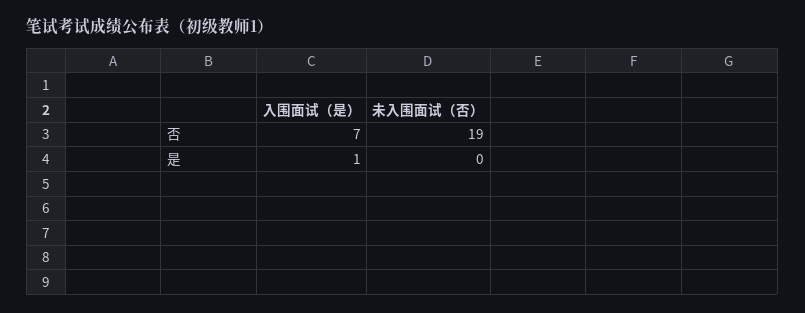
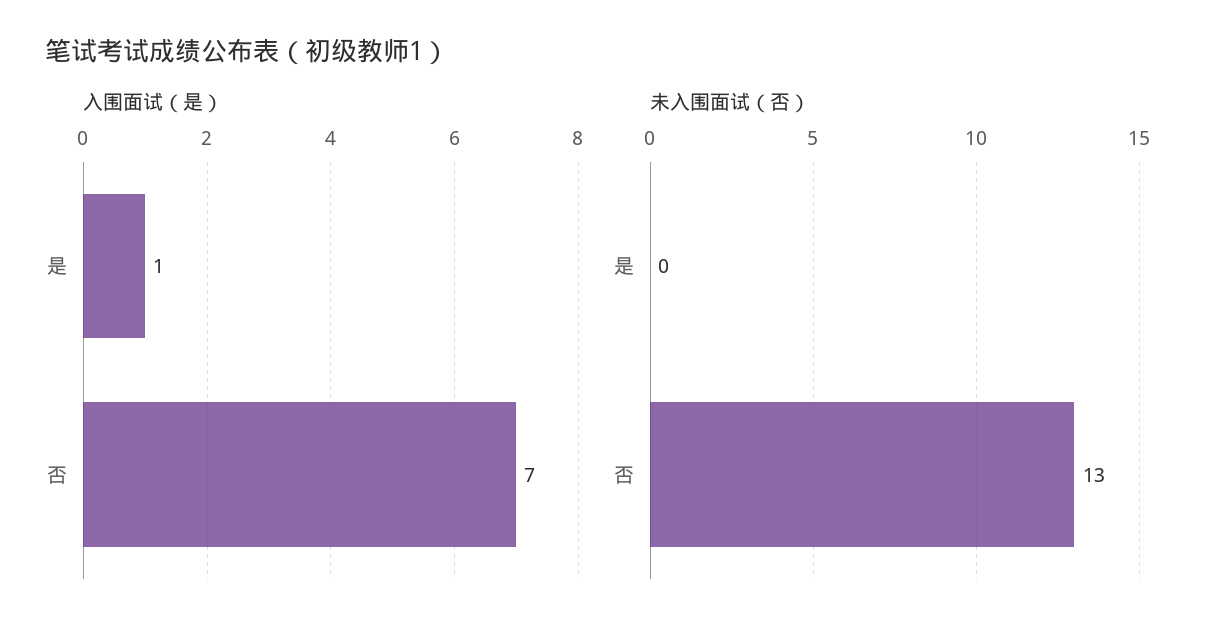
  {
    "入围面试（是）": {
      "否": 7,
      "是": 1
    },
    "未入围面试（否）": {
-     "否": 19,
+     "否": 13,
      "是": 0
    }
  }

